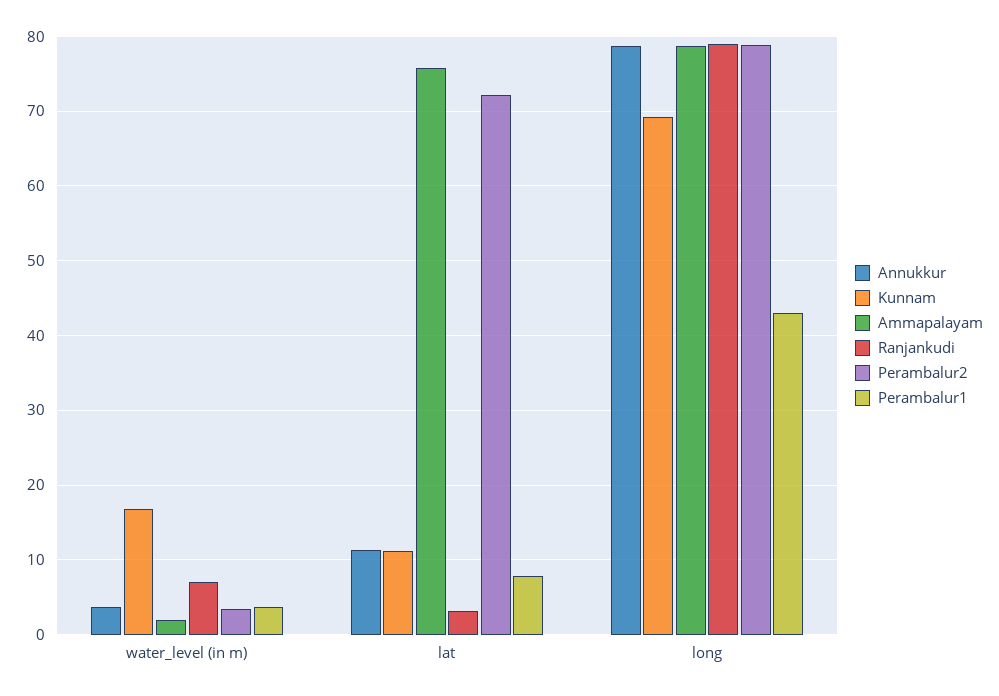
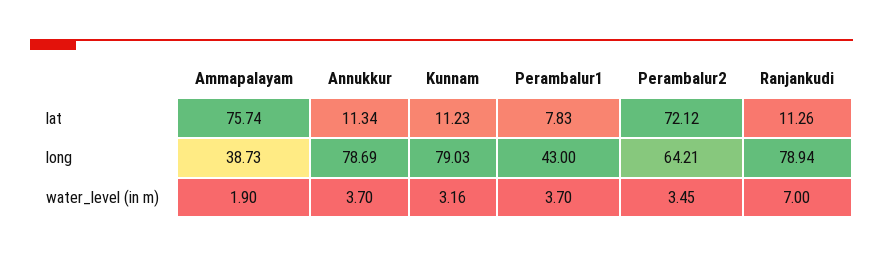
  {
    "Annukkur": {
      "water_level (in m)": 3.7,
      "lat": 11.34,
      "long": 78.69
    },
    "Kunnam": {
-     "water_level (in m)": 17,
+     "water_level (in m)": 3.16,
      "lat": 11.23,
-     "long": 69
+     "long": 79.03
    },
    "Ammapalayam": {
      "water_level (in m)": 1.9,
      "lat": 75.74,
-     "long": 79
+     "long": 38.73
    },
    "Ranjankudi": {
      "water_level (in m)": 7,
-     "lat": 3,
+     "lat": 11.26,
      "long": 78.94
    },
    "Perambalur2": {
      "water_level (in m)": 3.45,
      "lat": 72.12,
-     "long": 79
+     "long": 64.21
    },
    "Perambalur1": {
      "water_level (in m)": 3.7,
      "lat": 7.83,
      "long": 43
    }
  }

